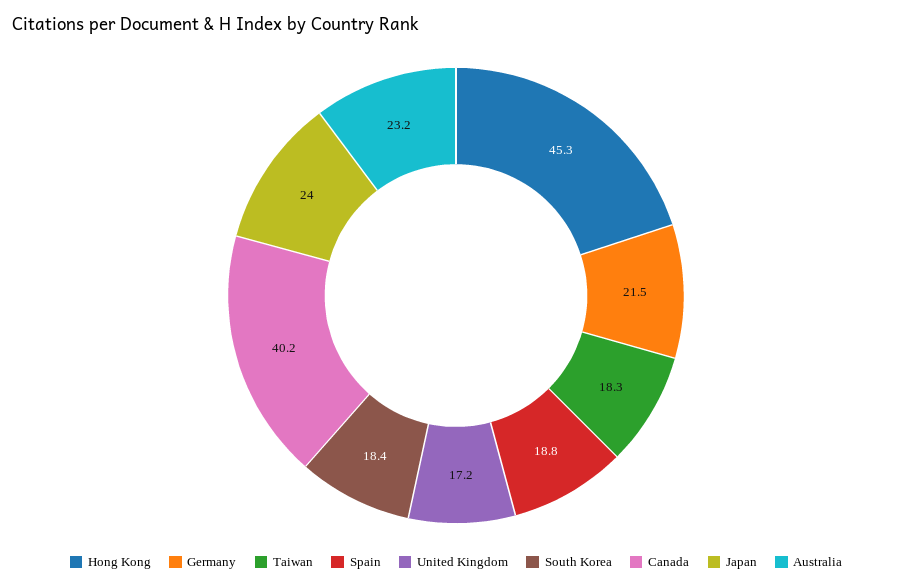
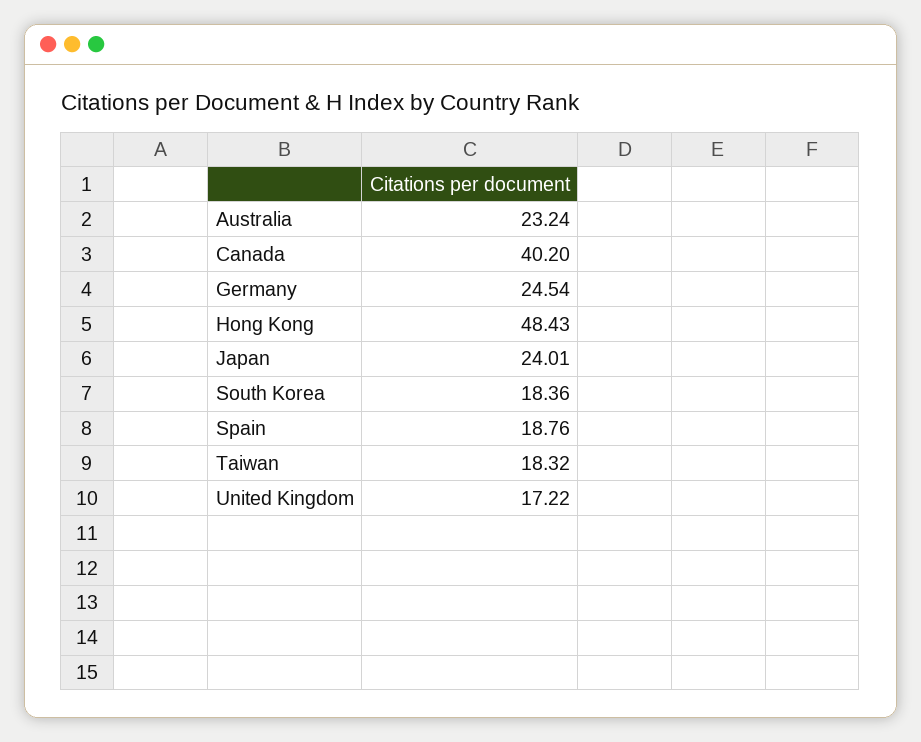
  {
-   "Hong Kong": 45.3,
+   "Hong Kong": 48.43,
-   "Germany": 21.5,
+   "Germany": 24.54,
    "Taiwan": 18.32,
    "Spain": 18.76,
    "United Kingdom": 17.22,
    "South Korea": 18.36,
    "Canada": 40.2,
    "Japan": 24.01,
    "Australia": 23.24
  }

